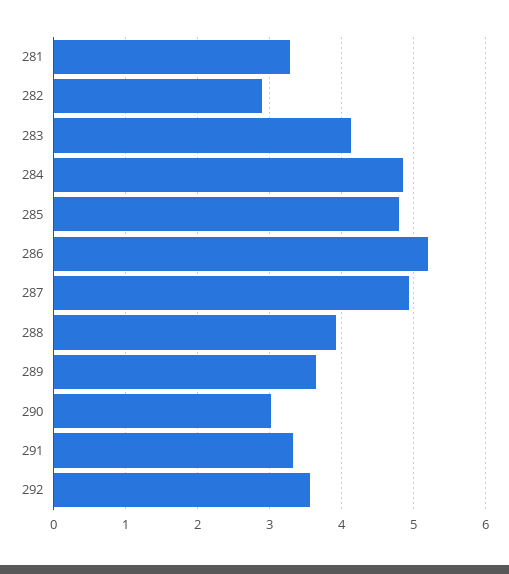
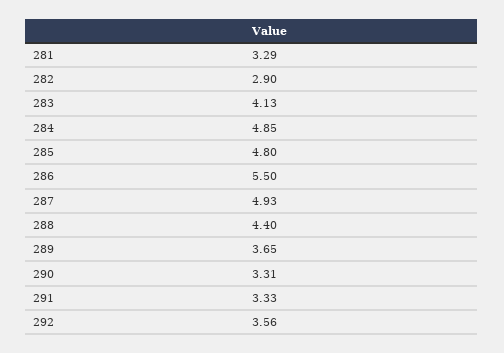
  {
    "281": 3.29,
    "282": 2.9,
    "283": 4.13,
    "284": 4.85,
    "285": 4.8,
-   "286": 5.2,
+   "286": 5.5,
    "287": 4.93,
-   "288": 3.9,
+   "288": 4.4,
    "289": 3.65,
-   "290": 3,
+   "290": 3.31,
    "291": 3.33,
    "292": 3.56
  }

